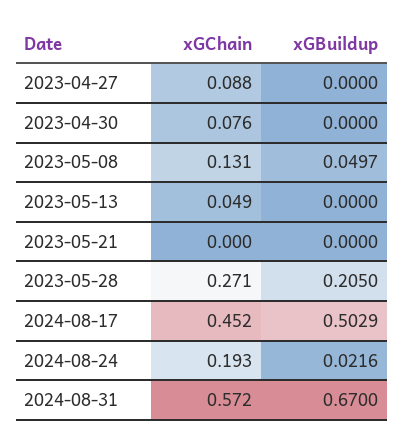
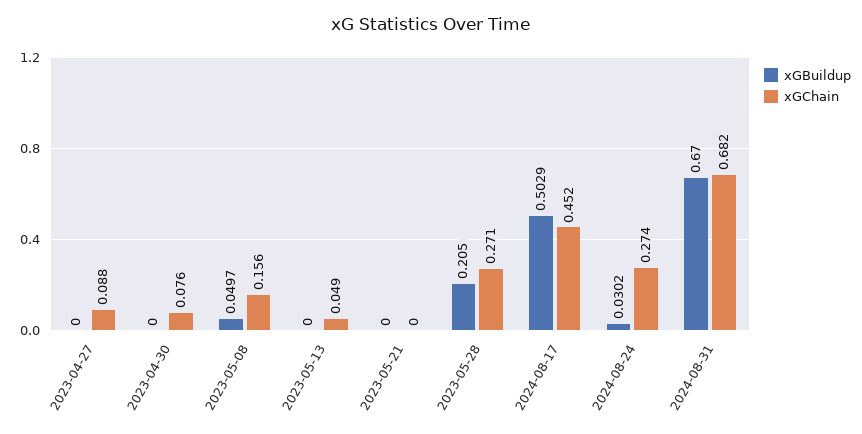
  {
    "xGChain": {
      "2023-04-27": 0.088,
      "2023-04-30": 0.076,
-     "2023-05-08": 0.131,
+     "2023-05-08": 0.156,
      "2023-05-13": 0.049,
      "2023-05-21": 0,
      "2023-05-28": 0.271,
      "2024-08-17": 0.452,
-     "2024-08-24": 0.193,
+     "2024-08-24": 0.274,
-     "2024-08-31": 0.572
+     "2024-08-31": 0.682
    },
    "xGBuildup": {
      "2023-04-27": 0,
      "2023-04-30": 0,
      "2023-05-08": 0.0497,
      "2023-05-13": 0,
      "2023-05-21": 0,
      "2023-05-28": 0.205,
      "2024-08-17": 0.5029,
-     "2024-08-24": 0.0216,
+     "2024-08-24": 0.0302,
      "2024-08-31": 0.67
    }
  }

